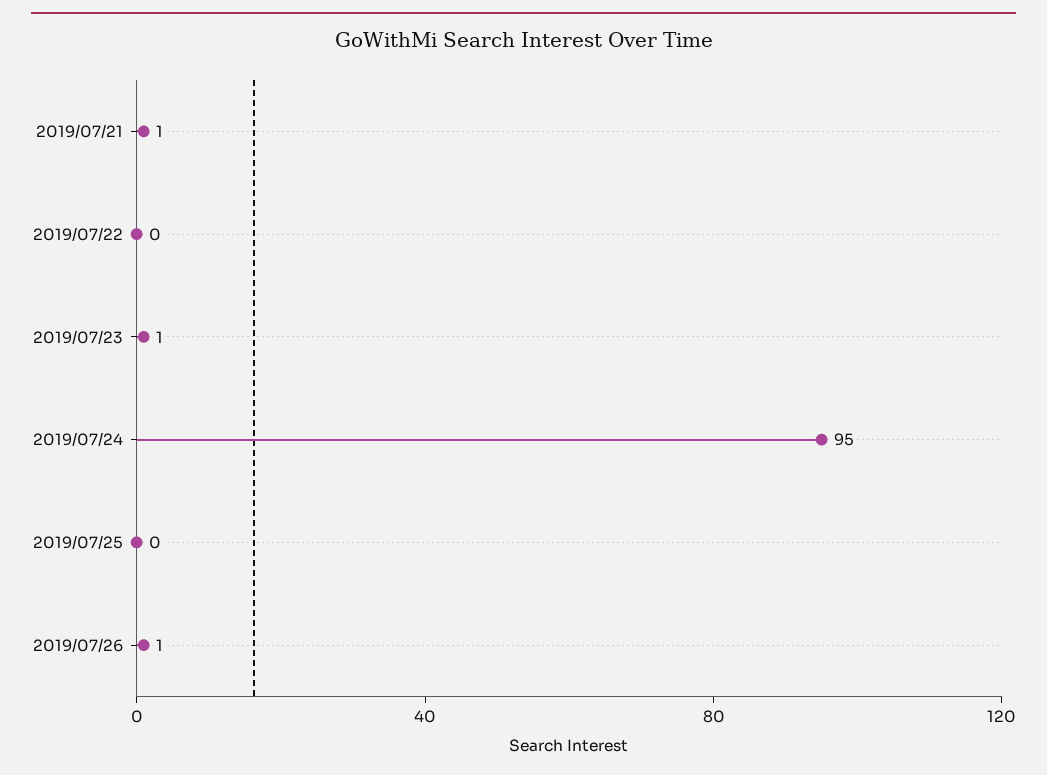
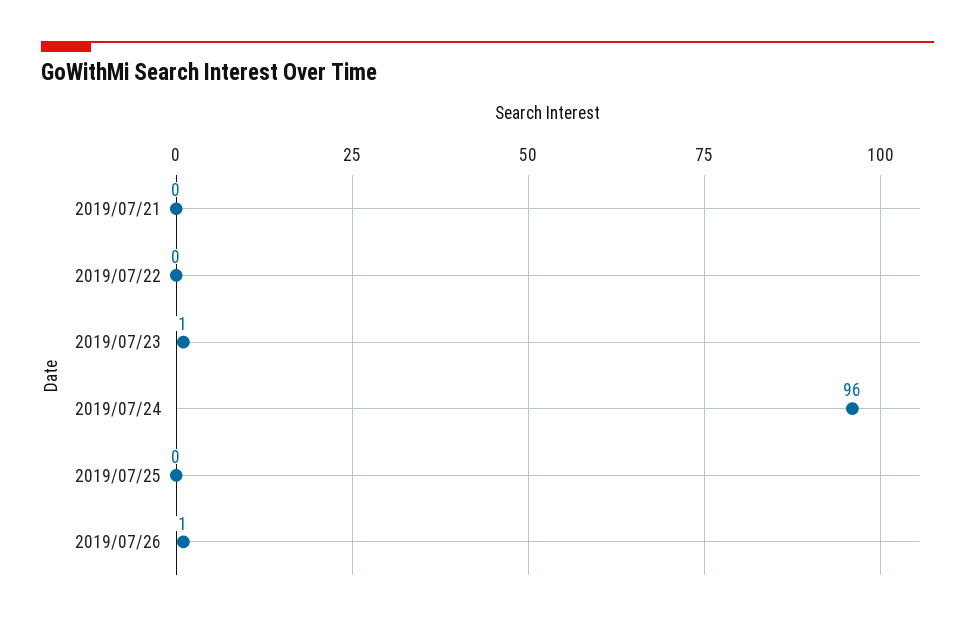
  {
-   "2019/07/21": 1,
+   "2019/07/21": 0,
    "2019/07/22": 0,
    "2019/07/23": 1,
-   "2019/07/24": 95,
+   "2019/07/24": 96,
    "2019/07/25": 0,
    "2019/07/26": 1
  }

